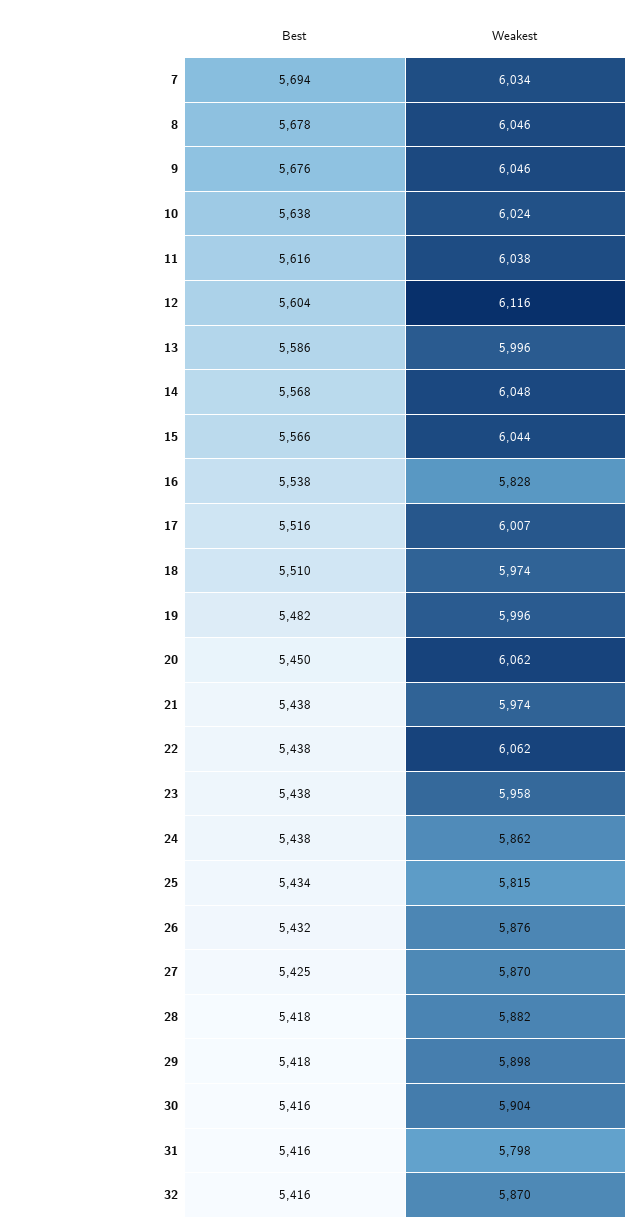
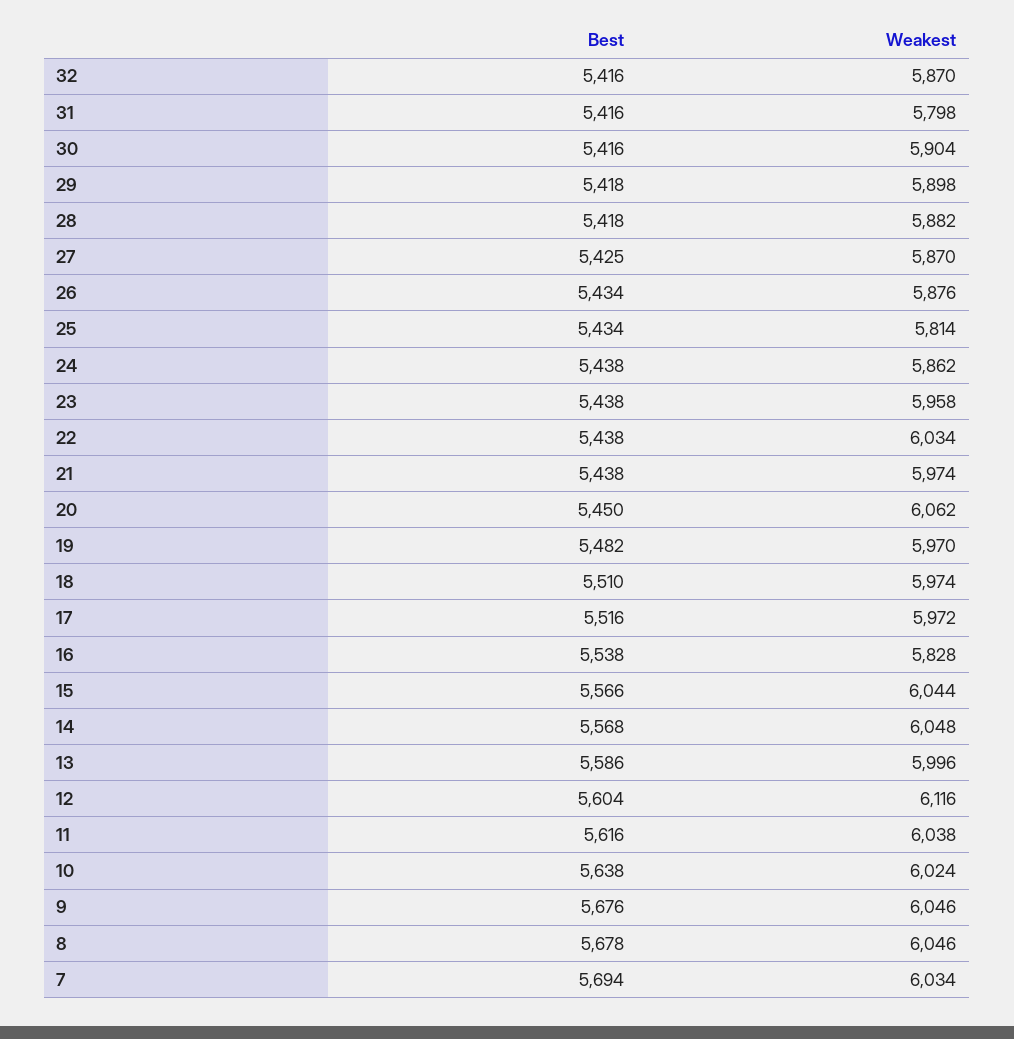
  {
    "Best": {
      "7": 5694,
      "8": 5678,
      "9": 5676,
      "10": 5638,
      "11": 5616,
      "12": 5604,
      "13": 5586,
      "14": 5568,
      "15": 5566,
      "16": 5538,
      "17": 5516,
      "18": 5510,
      "19": 5482,
      "20": 5450,
      "21": 5438,
      "22": 5438,
      "23": 5438,
      "24": 5438,
      "25": 5434,
-     "26": 5432,
+     "26": 5434,
      "27": 5425,
      "28": 5418,
      "29": 5418,
      "30": 5416,
      "31": 5416,
      "32": 5416
    },
    "Weakest": {
      "7": 6034,
      "8": 6046,
      "9": 6046,
      "10": 6024,
      "11": 6038,
      "12": 6116,
      "13": 5996,
      "14": 6048,
      "15": 6044,
      "16": 5828,
-     "17": 6007,
+     "17": 5972,
      "18": 5974,
-     "19": 5996,
+     "19": 5970,
      "20": 6062,
      "21": 5974,
-     "22": 6062,
+     "22": 6034,
      "23": 5958,
      "24": 5862,
-     "25": 5815,
+     "25": 5814,
      "26": 5876,
      "27": 5870,
      "28": 5882,
      "29": 5898,
      "30": 5904,
      "31": 5798,
      "32": 5870
    }
  }

